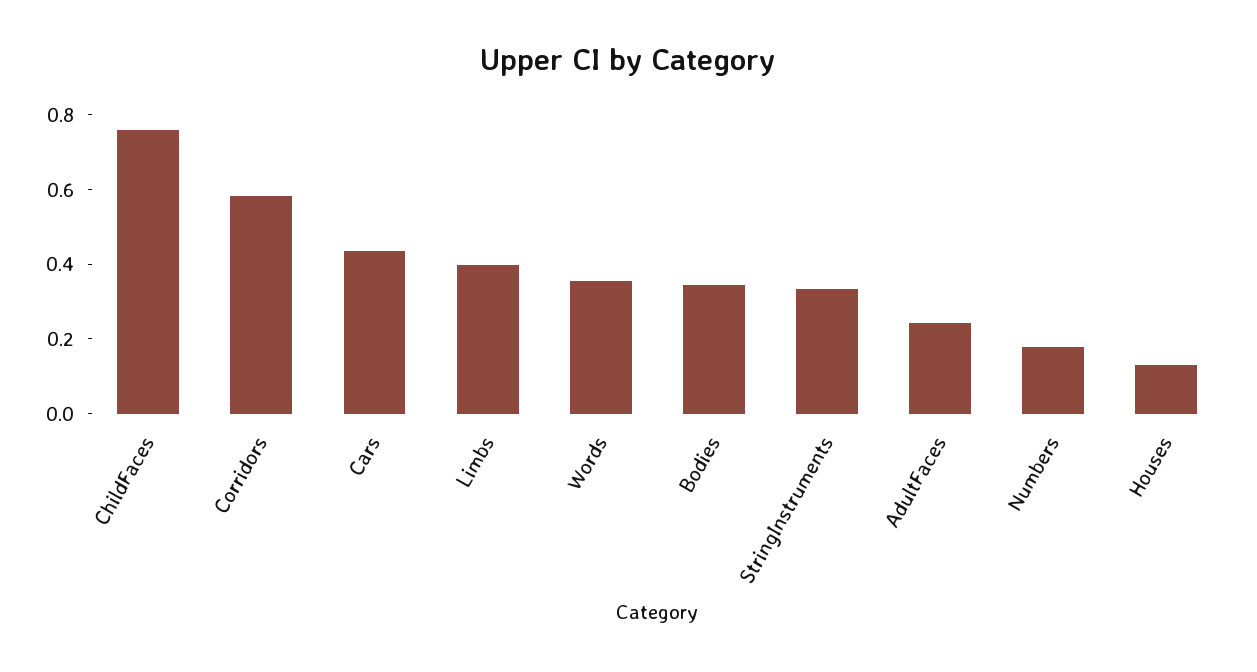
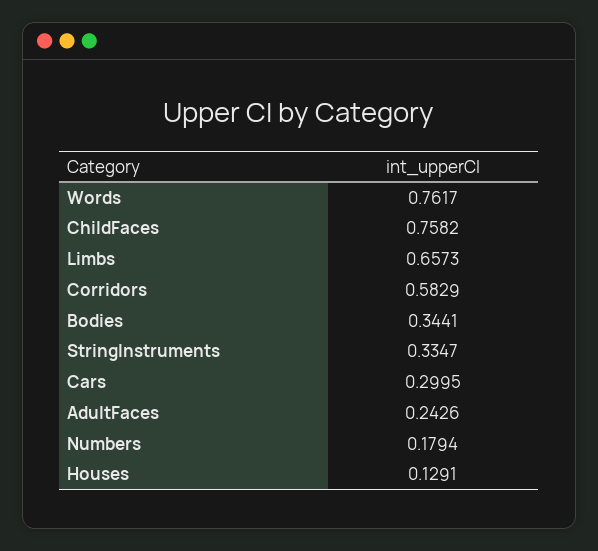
  {
    "ChildFaces": 0.7582,
    "Corridors": 0.5829,
-   "Cars": 0.45,
+   "Cars": 0.2995,
-   "Limbs": 0.4,
+   "Limbs": 0.6573,
-   "Words": 0.35,
+   "Words": 0.7617,
    "Bodies": 0.3441,
    "StringInstruments": 0.3347,
    "AdultFaces": 0.2426,
    "Numbers": 0.1794,
    "Houses": 0.1291
  }

